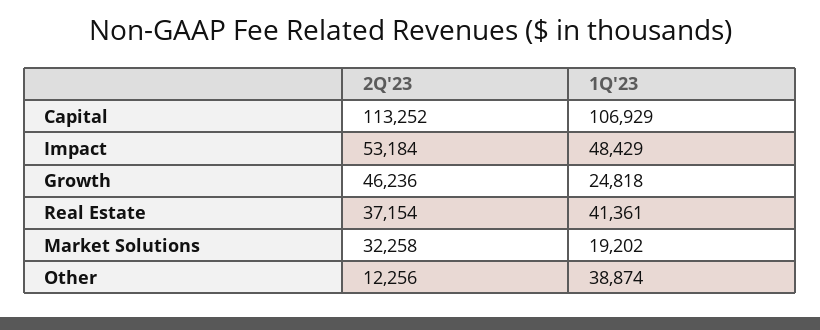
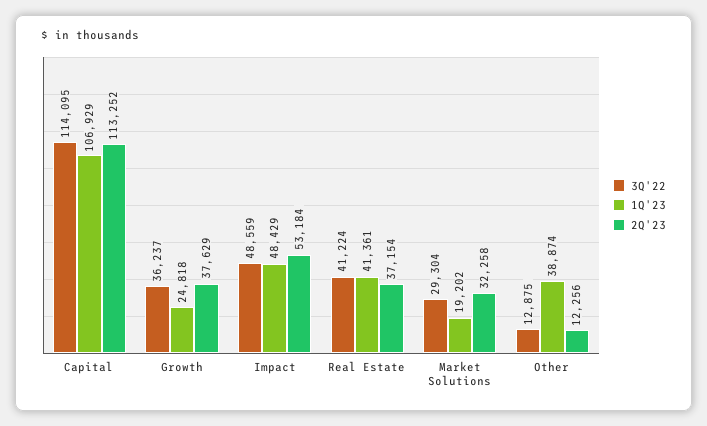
  {
    "2Q'23": {
      "Capital": 113252,
      "Impact": 53184,
-     "Growth": 46236,
+     "Growth": 37629,
      "Real Estate": 37154,
      "Market Solutions": 32258,
      "Other": 12256
    },
    "1Q'23": {
      "Capital": 106929,
      "Impact": 48429,
      "Growth": 24818,
      "Real Estate": 41361,
      "Market Solutions": 19202,
      "Other": 38874
-   }
+   },
+   "3Q'22": {
+     "Capital": 114095,
+     "Growth": 36237,
+     "Impact": 48559,
+     "Real Estate": 41224,
+     "Market Solutions": 29304,
+     "Other": 12875
+   }
  }

